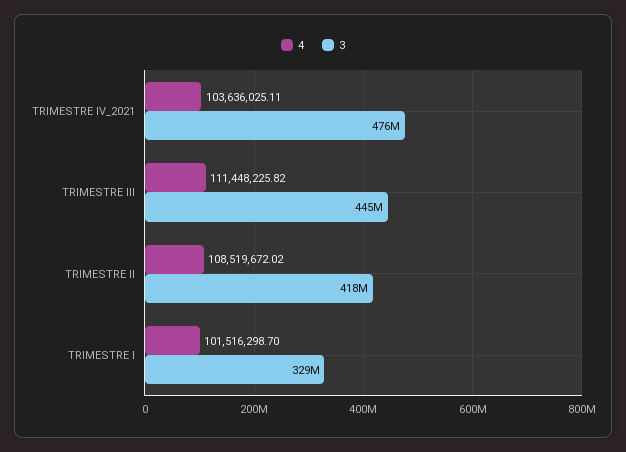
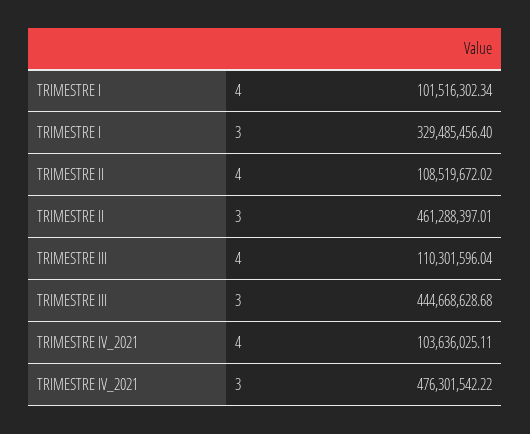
  {
    "4": {
      "TRIMESTRE IV_2021": 103636025.11,
-     "TRIMESTRE III": 111448225.82,
+     "TRIMESTRE III": 110301596.04,
      "TRIMESTRE II": 108519672.02,
-     "TRIMESTRE I": 101516298.7
+     "TRIMESTRE I": 101516302.34
    },
    "3": {
      "TRIMESTRE IV_2021": 476301542.22,
      "TRIMESTRE III": 444668628.68,
-     "TRIMESTRE II": 418000000,
+     "TRIMESTRE II": 461288397.01,
      "TRIMESTRE I": 329485456.4
    }
  }

